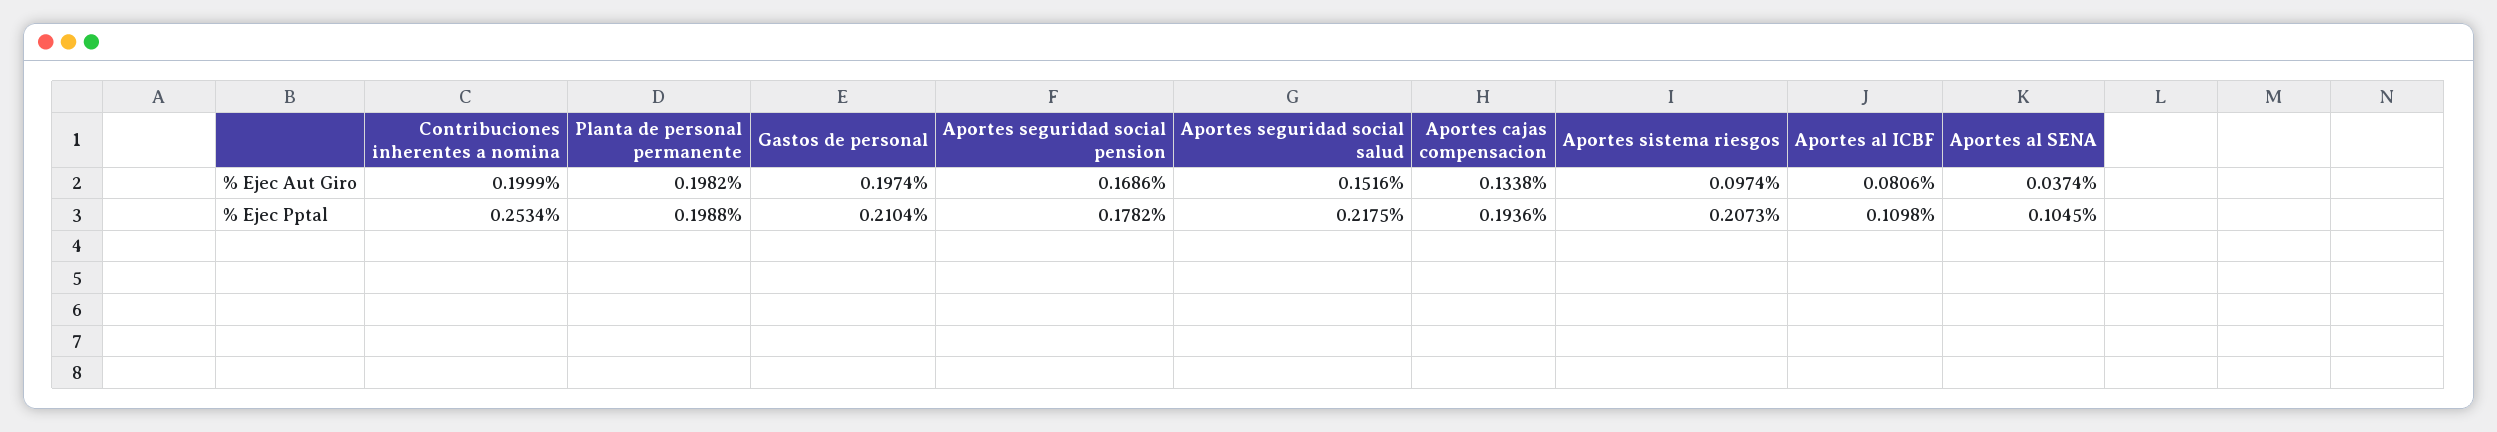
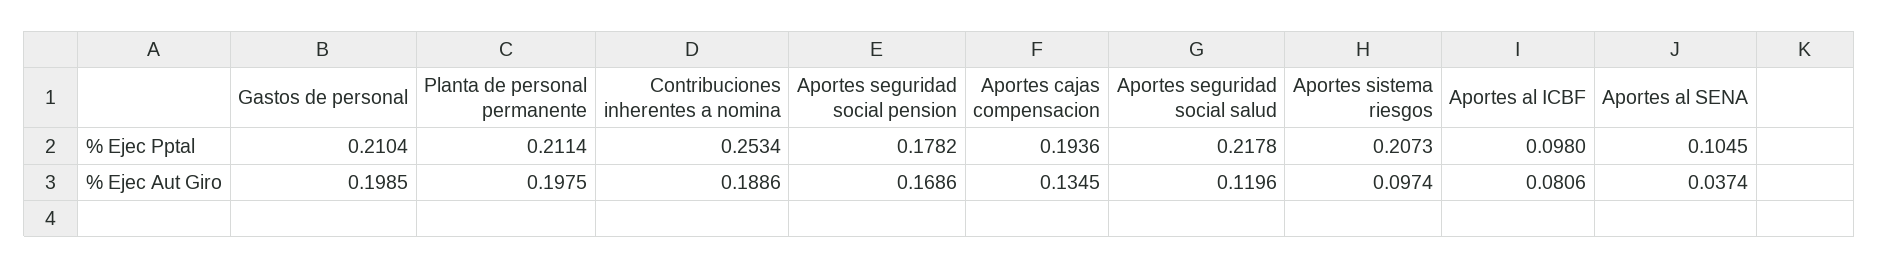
  {
    "Contribuciones inherentes a nomina": {
-     "% Ejec Aut Giro": 0.1999,
+     "% Ejec Aut Giro": 0.1886,
      "% Ejec Pptal": 0.2534
    },
    "Planta de personal permanente": {
-     "% Ejec Aut Giro": 0.1982,
+     "% Ejec Aut Giro": 0.1975,
-     "% Ejec Pptal": 0.1988
+     "% Ejec Pptal": 0.2114
    },
    "Gastos de personal": {
-     "% Ejec Aut Giro": 0.1974,
+     "% Ejec Aut Giro": 0.1985,
      "% Ejec Pptal": 0.2104
    },
    "Aportes seguridad social pension": {
      "% Ejec Aut Giro": 0.1686,
      "% Ejec Pptal": 0.1782
    },
    "Aportes seguridad social salud": {
-     "% Ejec Aut Giro": 0.1516,
+     "% Ejec Aut Giro": 0.1196,
-     "% Ejec Pptal": 0.2175
+     "% Ejec Pptal": 0.2178
    },
    "Aportes cajas compensacion": {
-     "% Ejec Aut Giro": 0.1338,
+     "% Ejec Aut Giro": 0.1345,
      "% Ejec Pptal": 0.1936
    },
    "Aportes sistema riesgos": {
      "% Ejec Aut Giro": 0.0974,
      "% Ejec Pptal": 0.2073
    },
    "Aportes al ICBF": {
      "% Ejec Aut Giro": 0.0806,
-     "% Ejec Pptal": 0.1098
+     "% Ejec Pptal": 0.098
    },
    "Aportes al SENA": {
      "% Ejec Aut Giro": 0.0374,
      "% Ejec Pptal": 0.1045
    }
  }

